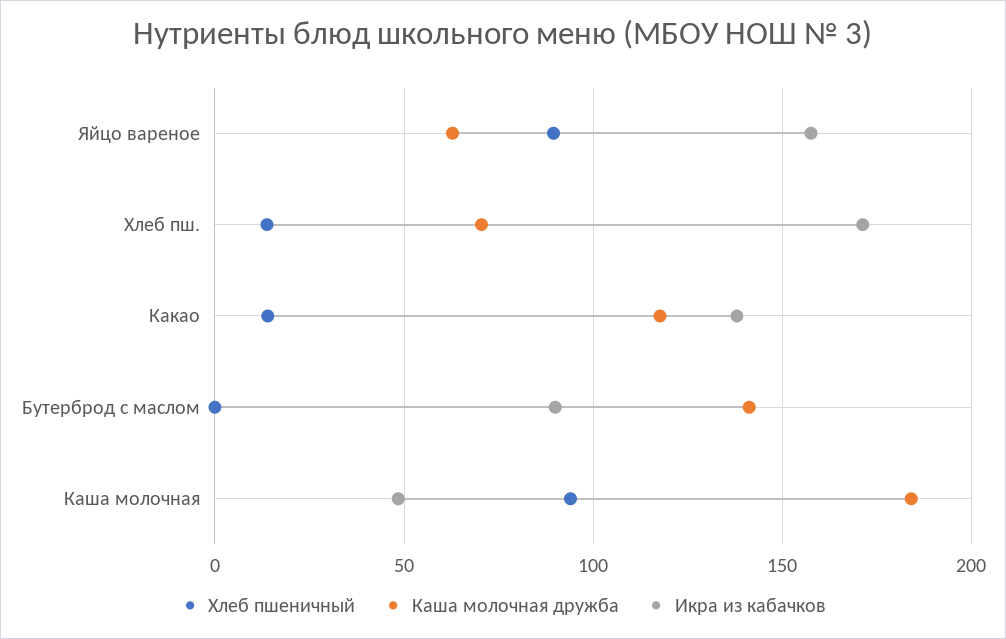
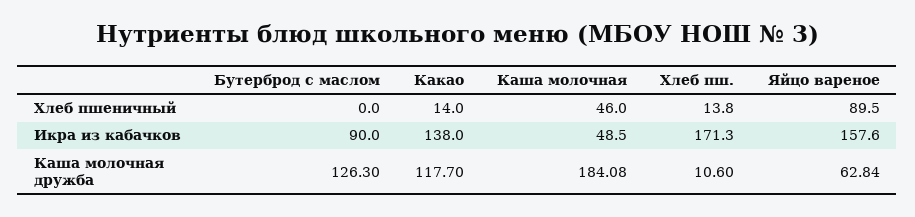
  {
    "Хлеб пшеничный": {
      "Яйцо вареное": 89.5,
      "Хлеб пш.": 13.8,
      "Какао": 14,
      "Бутерброд с маслом": 0,
-     "Каша молочная": 95
+     "Каша молочная": 46
    },
    "Каша молочная дружба": {
      "Яйцо вареное": 62.84,
-     "Хлеб пш.": 70,
+     "Хлеб пш.": 10.6,
      "Какао": 117.7,
-     "Бутерброд с маслом": 140,
+     "Бутерброд с маслом": 126.3,
      "Каша молочная": 184.08
    },
    "Икра из кабачков": {
      "Яйцо вареное": 157.6,
      "Хлеб пш.": 171.3,
      "Какао": 138,
      "Бутерброд с маслом": 90,
      "Каша молочная": 48.5
    }
  }

